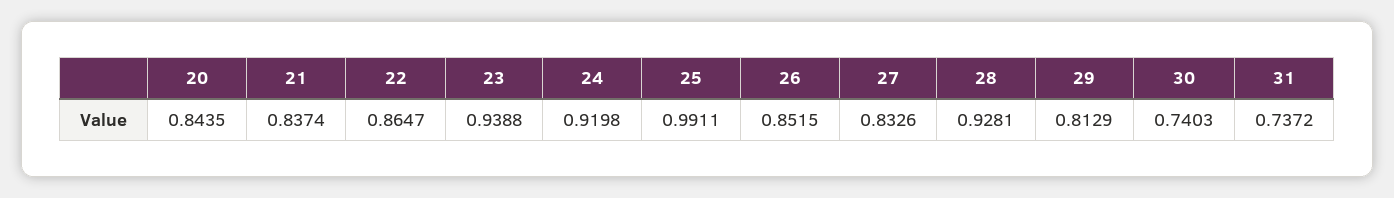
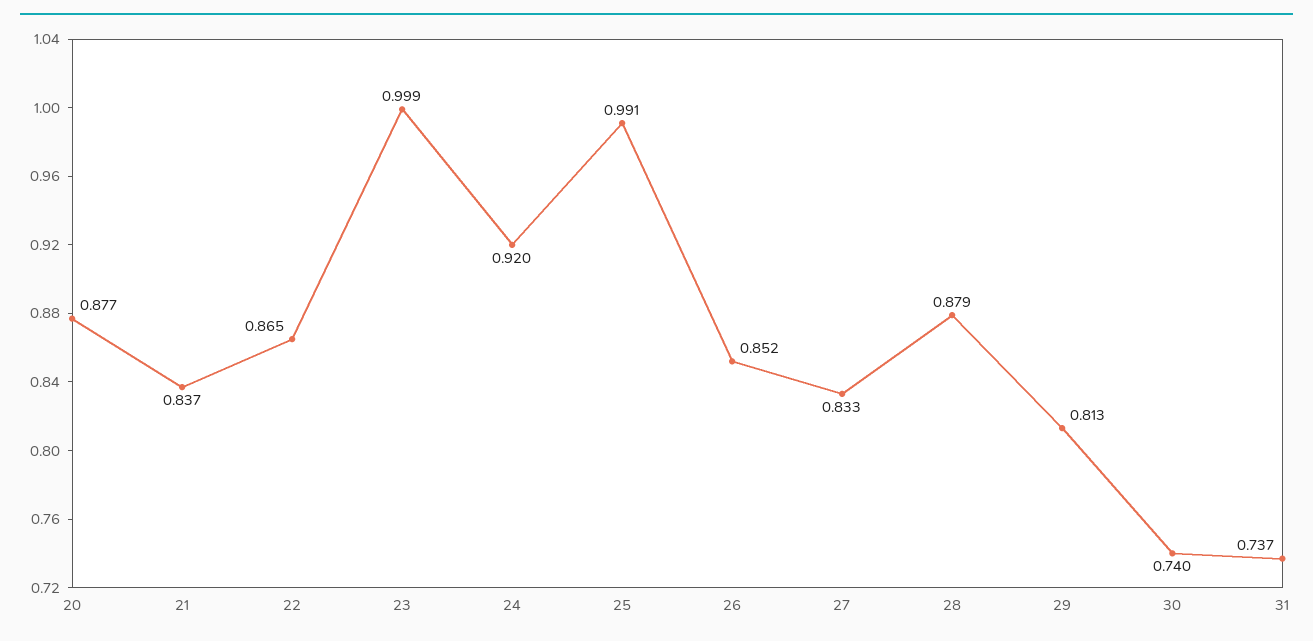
  {
-   "20": 0.8435,
+   "20": 0.877,
    "21": 0.8374,
    "22": 0.8647,
-   "23": 0.9388,
+   "23": 0.999,
    "24": 0.9198,
    "25": 0.9911,
    "26": 0.8515,
    "27": 0.8326,
-   "28": 0.9281,
+   "28": 0.879,
    "29": 0.8129,
    "30": 0.7403,
    "31": 0.7372
  }

